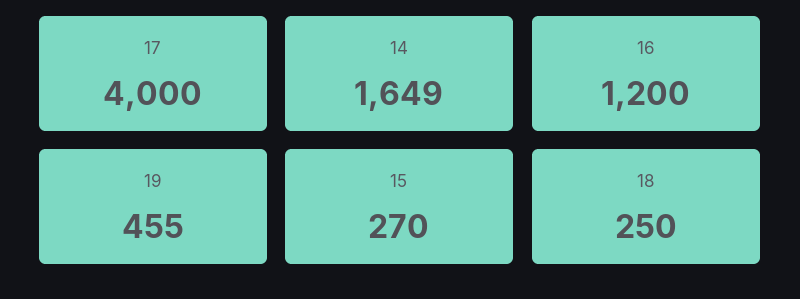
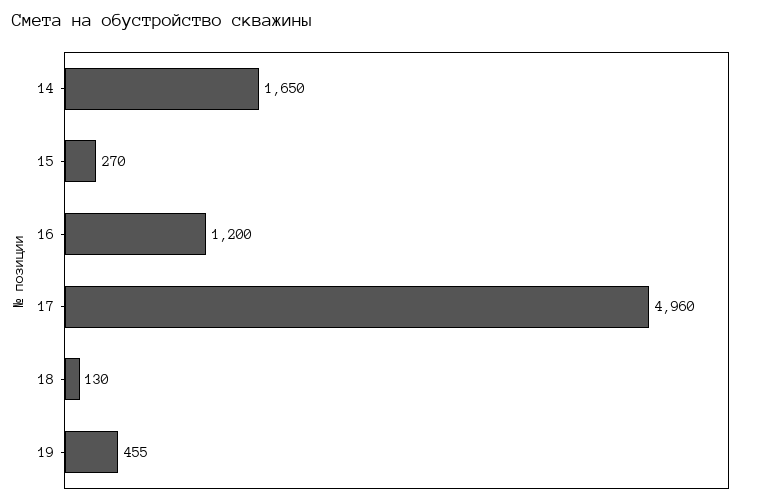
  {
-   "17": 4000,
+   "17": 4960,
-   "14": 1649,
+   "14": 1650,
    "16": 1200,
    "19": 455,
    "15": 270,
-   "18": 250
+   "18": 130
  }

